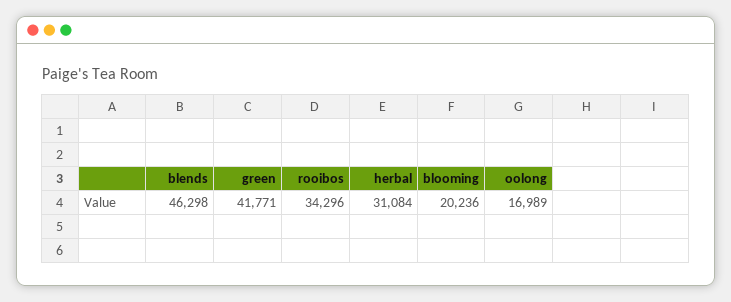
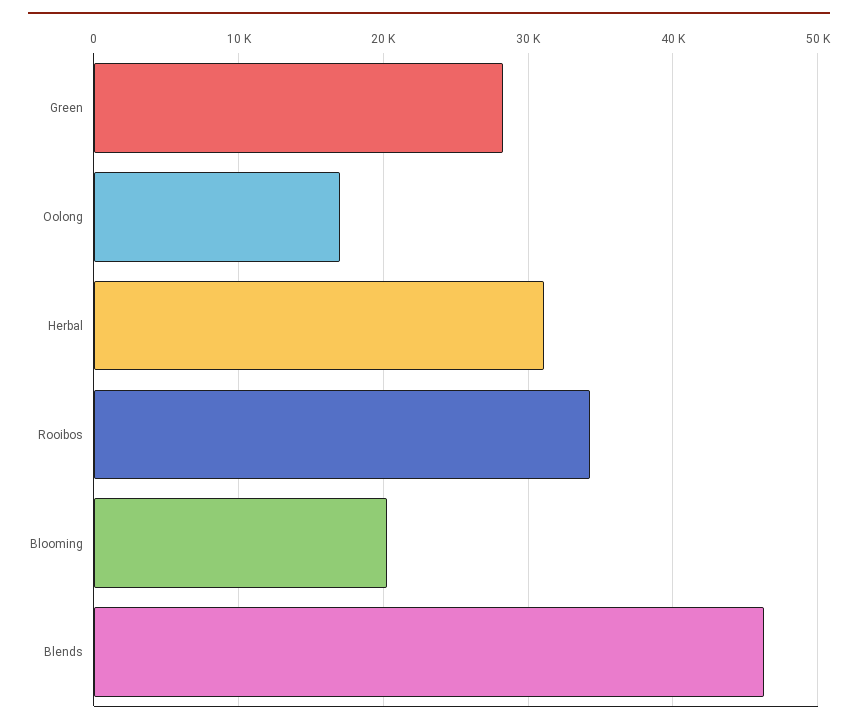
  {
    "blends": 46298,
-   "green": 41771,
+   "green": 28000,
    "rooibos": 34296,
    "herbal": 31084,
    "blooming": 20236,
    "oolong": 16989
  }

